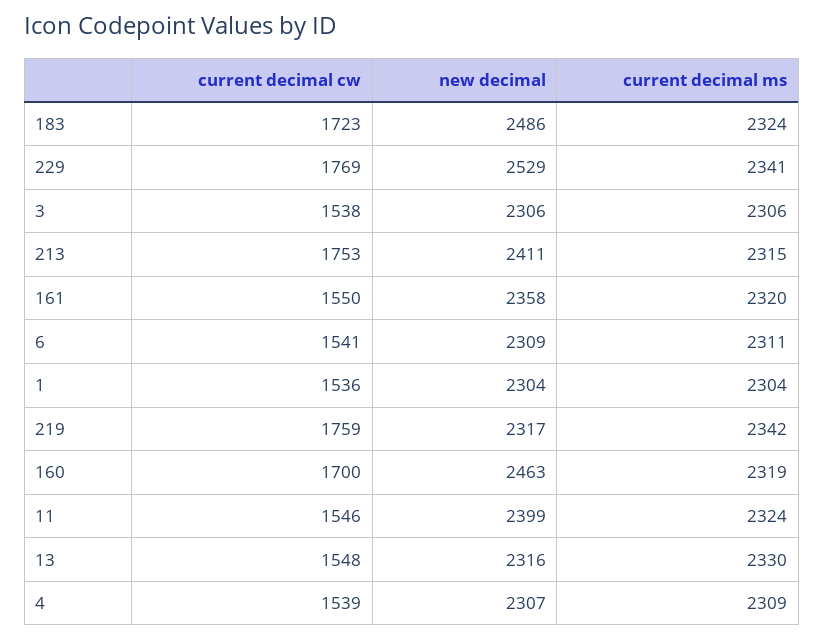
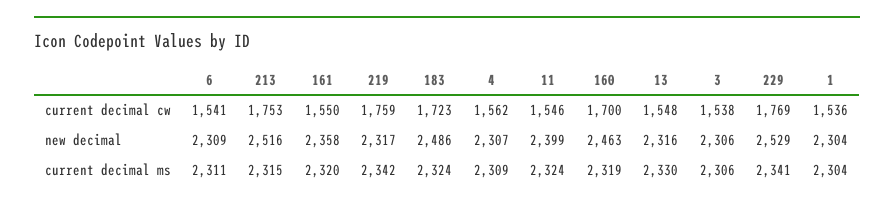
  {
    "current decimal cw": {
      "183": 1723,
      "229": 1769,
      "3": 1538,
      "213": 1753,
      "161": 1550,
      "6": 1541,
      "1": 1536,
      "219": 1759,
      "160": 1700,
      "11": 1546,
      "13": 1548,
-     "4": 1539
+     "4": 1562
    },
    "new decimal": {
      "183": 2486,
      "229": 2529,
      "3": 2306,
-     "213": 2411,
+     "213": 2516,
      "161": 2358,
      "6": 2309,
      "1": 2304,
      "219": 2317,
      "160": 2463,
      "11": 2399,
      "13": 2316,
      "4": 2307
    },
    "current decimal ms": {
      "183": 2324,
      "229": 2341,
      "3": 2306,
      "213": 2315,
      "161": 2320,
      "6": 2311,
      "1": 2304,
      "219": 2342,
      "160": 2319,
      "11": 2324,
      "13": 2330,
      "4": 2309
    }
  }

